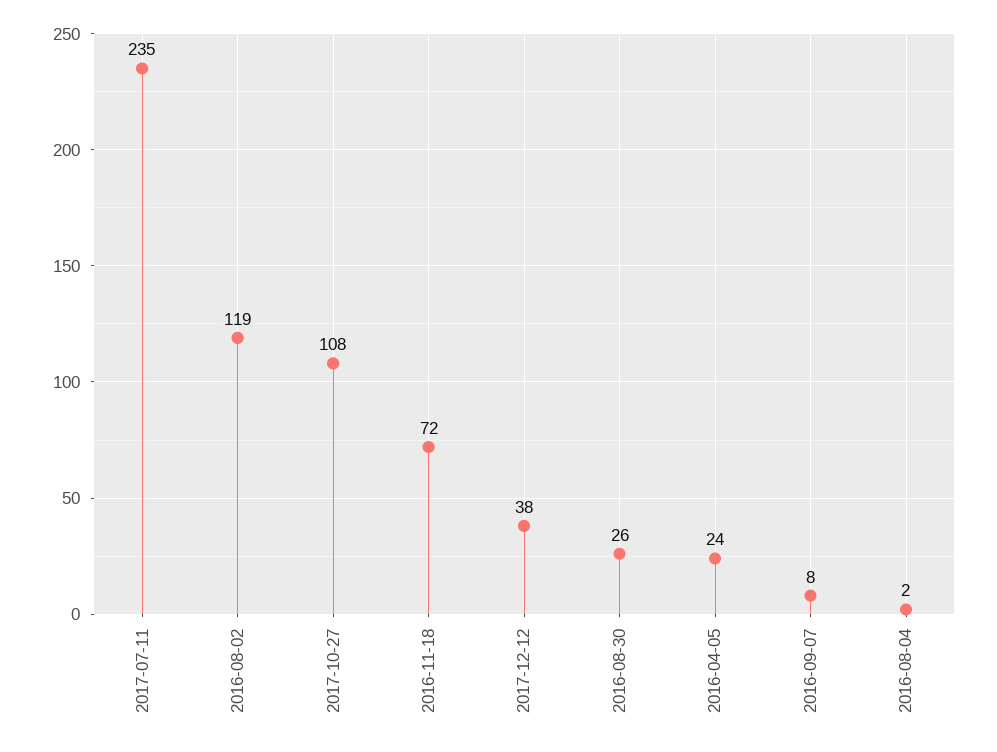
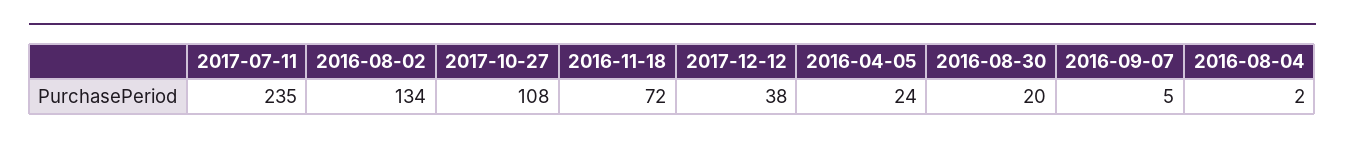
  {
    "2017-07-11": 235,
-   "2016-08-02": 119,
+   "2016-08-02": 134,
    "2017-10-27": 108,
    "2016-11-18": 72,
    "2017-12-12": 38,
-   "2016-08-30": 26,
+   "2016-08-30": 20,
    "2016-04-05": 24,
-   "2016-09-07": 8,
+   "2016-09-07": 5,
    "2016-08-04": 2
  }

